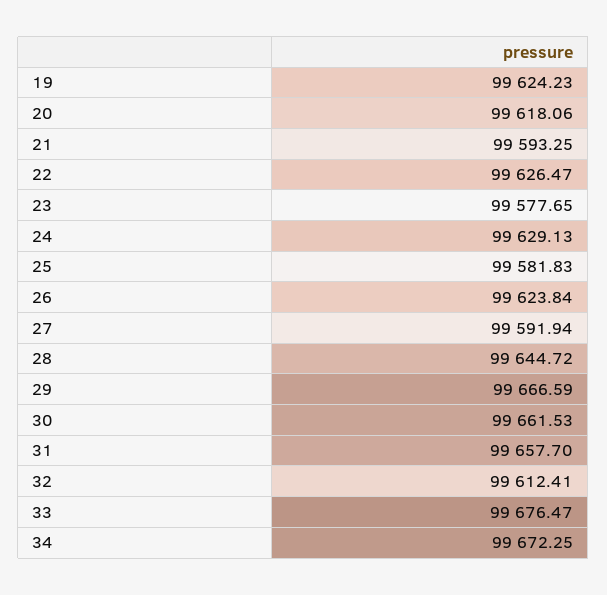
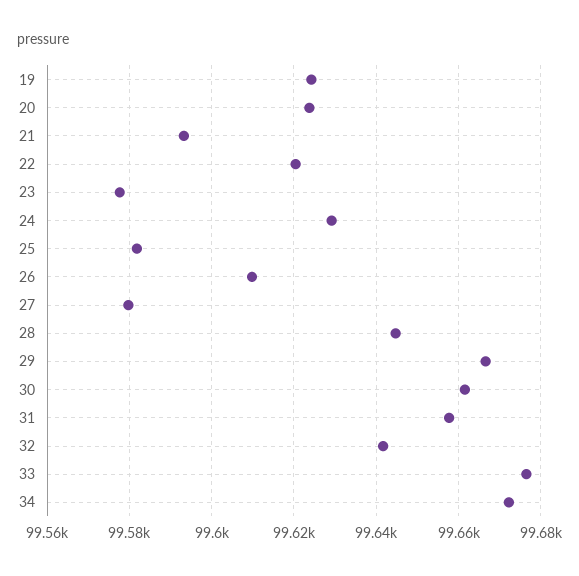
  {
    "19": 99624.23,
-   "20": 99618.06,
+   "20": 99624,
    "21": 99593.25,
-   "22": 99626.47,
+   "22": 99620,
    "23": 99577.65,
    "24": 99629.13,
    "25": 99581.83,
-   "26": 99623.84,
+   "26": 99610,
-   "27": 99591.94,
+   "27": 99580,
    "28": 99644.72,
    "29": 99666.59,
    "30": 99661.53,
    "31": 99657.7,
-   "32": 99612.41,
+   "32": 99642,
    "33": 99676.47,
    "34": 99672.25
  }

